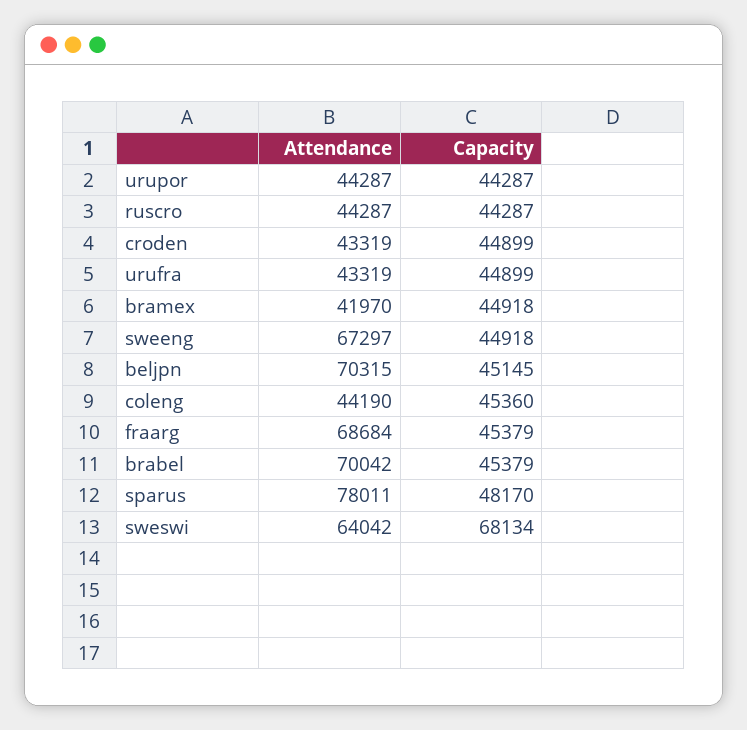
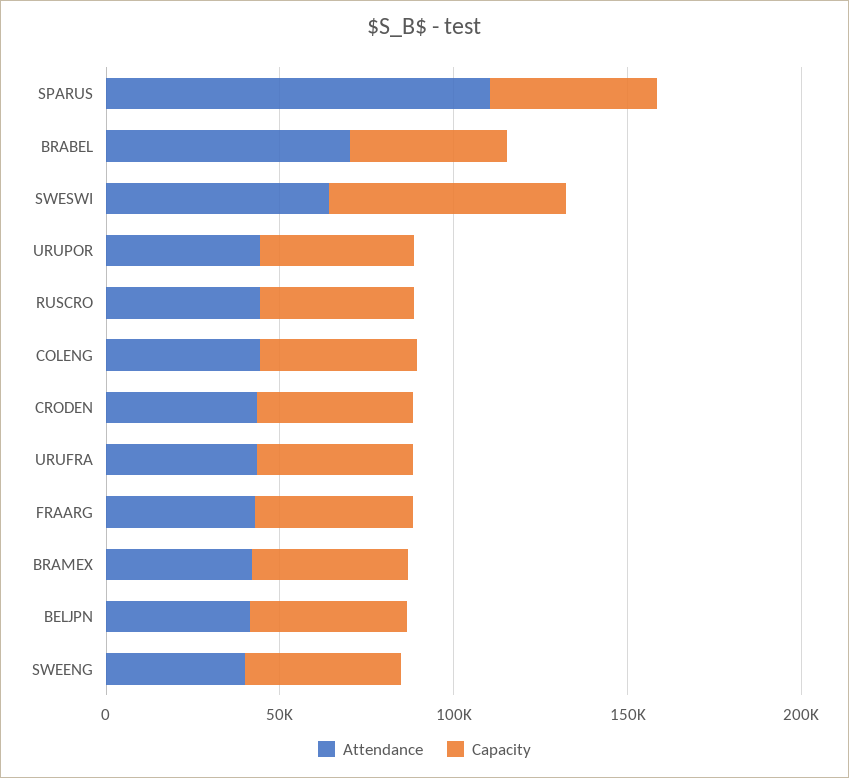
  {
    "Attendance": {
      "urupor": 44287,
      "ruscro": 44287,
      "croden": 43319,
      "urufra": 43319,
      "bramex": 41970,
-     "sweeng": 67297,
+     "sweeng": 40000,
-     "beljpn": 70315,
+     "beljpn": 40000,
      "coleng": 44190,
-     "fraarg": 68684,
+     "fraarg": 40000,
      "brabel": 70042,
-     "sparus": 78011,
+     "sparus": 110000,
      "sweswi": 64042
    },
    "Capacity": {
      "urupor": 44287,
      "ruscro": 44287,
      "croden": 44899,
      "urufra": 44899,
      "bramex": 44918,
      "sweeng": 44918,
      "beljpn": 45145,
      "coleng": 45360,
      "fraarg": 45379,
      "brabel": 45379,
      "sparus": 48170,
      "sweswi": 68134
    }
  }

